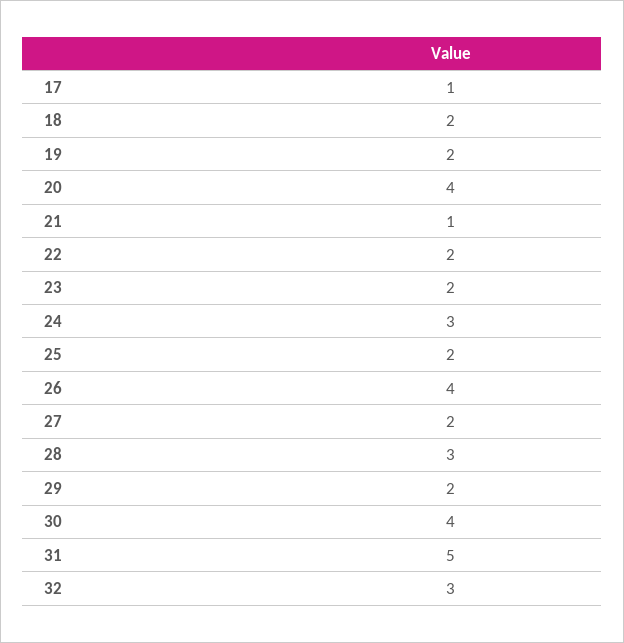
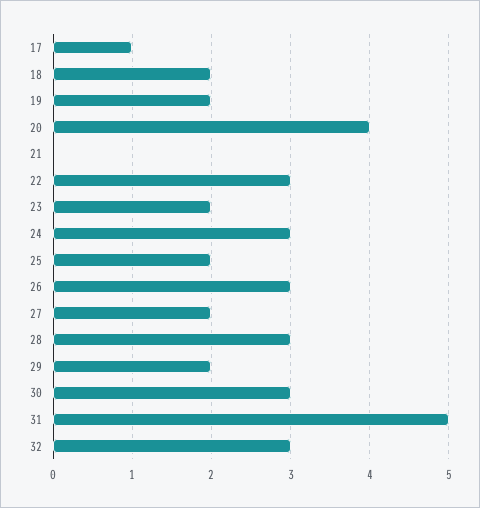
  {
    "17": 1,
    "18": 2,
    "19": 2,
    "20": 4,
-   "21": 1,
+   "21": 0,
-   "22": 2,
+   "22": 3,
    "23": 2,
    "24": 3,
    "25": 2,
-   "26": 4,
+   "26": 3,
    "27": 2,
    "28": 3,
    "29": 2,
-   "30": 4,
+   "30": 3,
    "31": 5,
    "32": 3
  }

